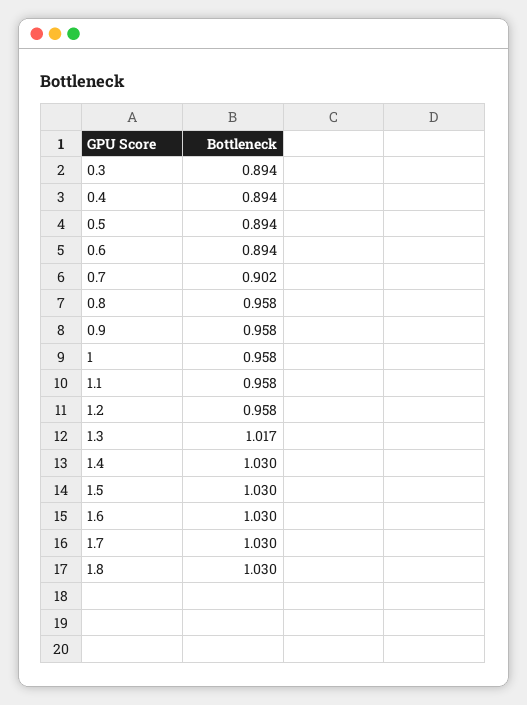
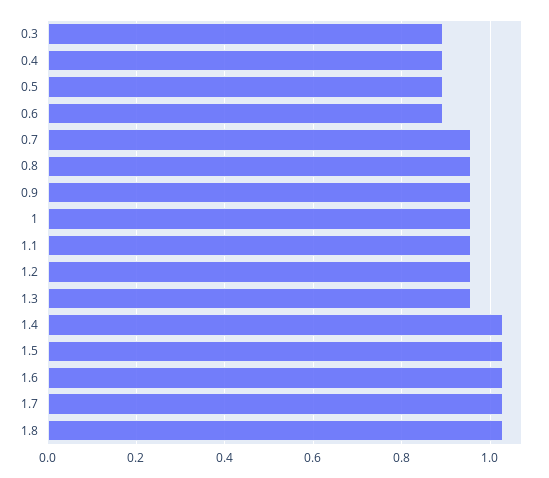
  {
    "0.3": 0.894,
    "0.4": 0.894,
    "0.5": 0.894,
    "0.6": 0.894,
-   "0.7": 0.902,
+   "0.7": 0.96,
    "0.8": 0.958,
    "0.9": 0.958,
    "1": 0.958,
    "1.1": 0.958,
    "1.2": 0.958,
-   "1.3": 1.017,
+   "1.3": 0.96,
    "1.4": 1.03,
    "1.5": 1.03,
    "1.6": 1.03,
    "1.7": 1.03,
    "1.8": 1.03
  }

